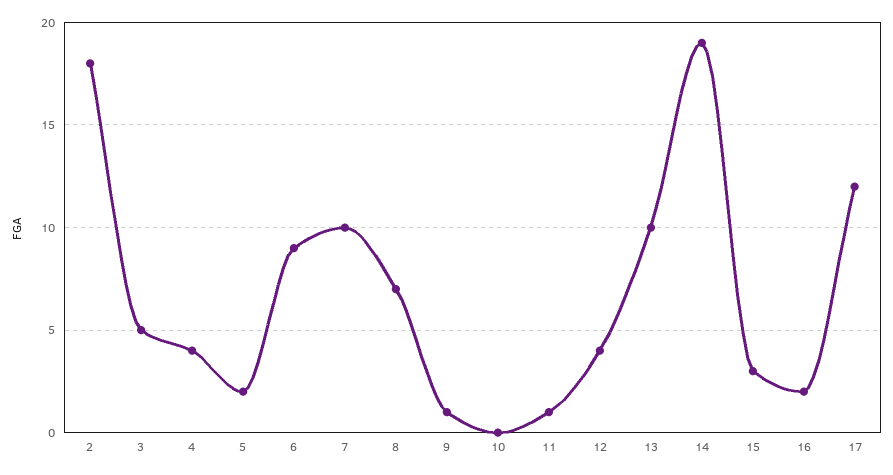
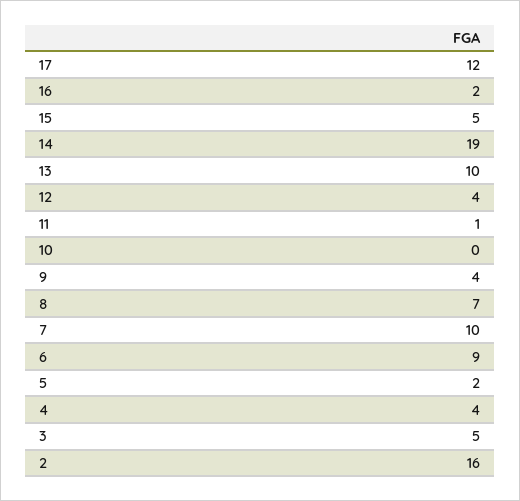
  {
-   "2": 18,
+   "2": 16,
    "3": 5,
    "4": 4,
    "5": 2,
    "6": 9,
    "7": 10,
    "8": 7,
-   "9": 1,
+   "9": 4,
    "10": 0,
    "11": 1,
    "12": 4,
    "13": 10,
    "14": 19,
-   "15": 3,
+   "15": 5,
    "16": 2,
    "17": 12
  }

